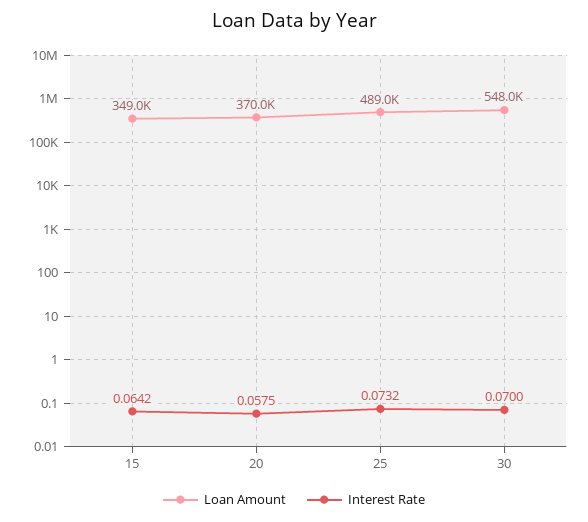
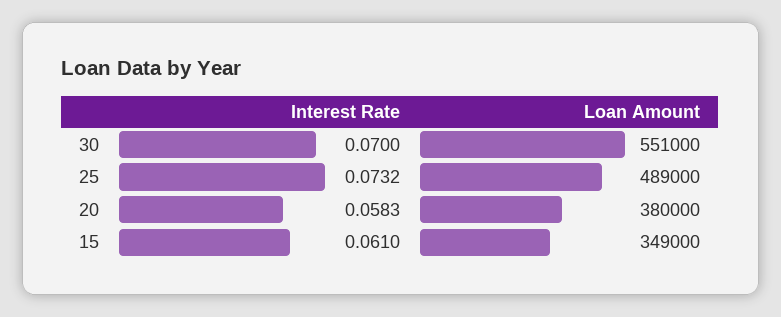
  {
    "Loan Amount": {
      "15": 349000,
-     "20": 370000,
+     "20": 380000,
      "25": 489000,
-     "30": 548000
+     "30": 551000
    },
    "Interest Rate": {
-     "15": 0.0642,
+     "15": 0.061,
-     "20": 0.0575,
+     "20": 0.0583,
      "25": 0.0732,
      "30": 0.07
    }
  }

